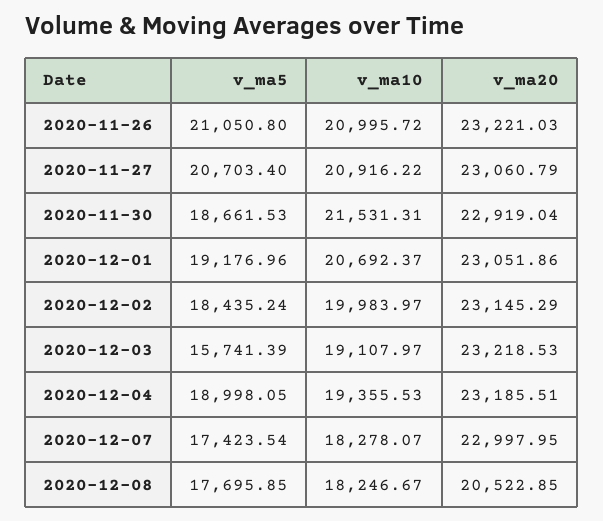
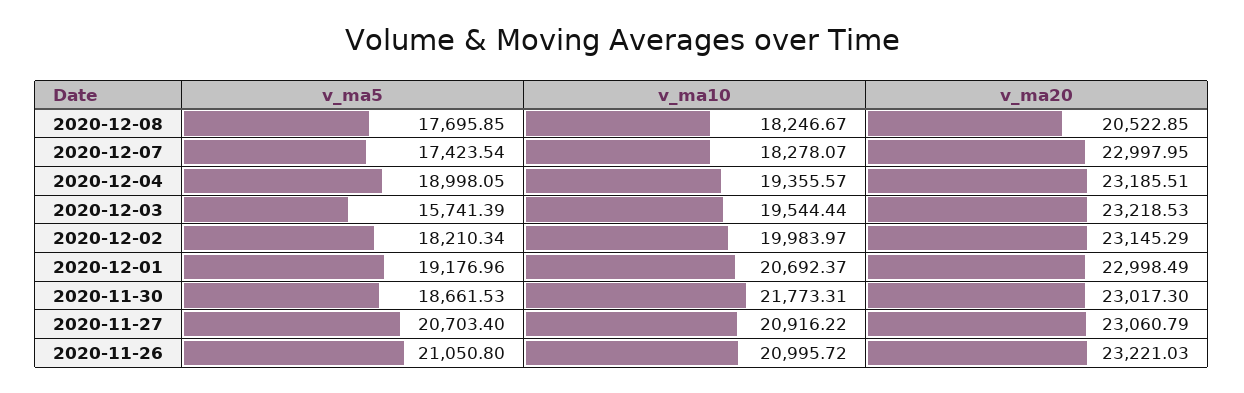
  {
    "v_ma5": {
      "2020-11-26": 21050.8,
      "2020-11-27": 20703.4,
      "2020-11-30": 18661.53,
      "2020-12-01": 19176.96,
-     "2020-12-02": 18435.24,
+     "2020-12-02": 18210.34,
      "2020-12-03": 15741.39,
      "2020-12-04": 18998.05,
      "2020-12-07": 17423.54,
      "2020-12-08": 17695.85
    },
    "v_ma10": {
      "2020-11-26": 20995.72,
      "2020-11-27": 20916.22,
-     "2020-11-30": 21531.31,
+     "2020-11-30": 21773.31,
      "2020-12-01": 20692.37,
      "2020-12-02": 19983.97,
-     "2020-12-03": 19107.97,
+     "2020-12-03": 19544.44,
-     "2020-12-04": 19355.53,
+     "2020-12-04": 19355.57,
      "2020-12-07": 18278.07,
      "2020-12-08": 18246.67
    },
    "v_ma20": {
      "2020-11-26": 23221.03,
      "2020-11-27": 23060.79,
-     "2020-11-30": 22919.04,
+     "2020-11-30": 23017.3,
-     "2020-12-01": 23051.86,
+     "2020-12-01": 22998.49,
      "2020-12-02": 23145.29,
      "2020-12-03": 23218.53,
      "2020-12-04": 23185.51,
      "2020-12-07": 22997.95,
      "2020-12-08": 20522.85
    }
  }

